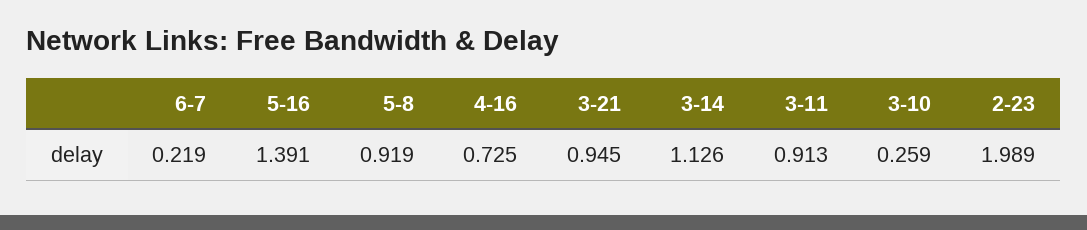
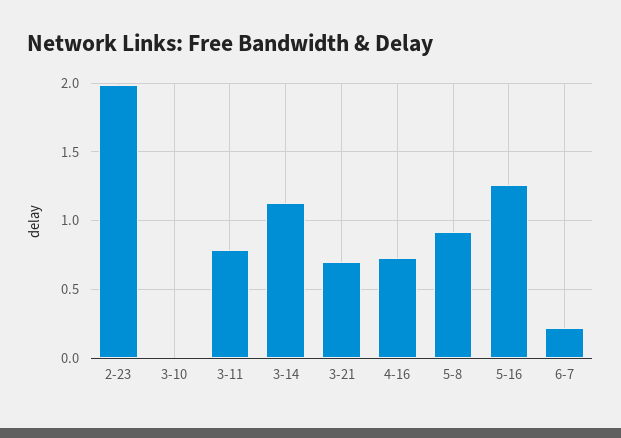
  {
    "6-7": 0.219,
-   "5-16": 1.391,
+   "5-16": 1.25,
    "5-8": 0.919,
    "4-16": 0.725,
-   "3-21": 0.945,
+   "3-21": 0.7,
    "3-14": 1.126,
-   "3-11": 0.913,
+   "3-11": 0.8,
-   "3-10": 0.259,
+   "3-10": 0,
    "2-23": 1.989
  }

